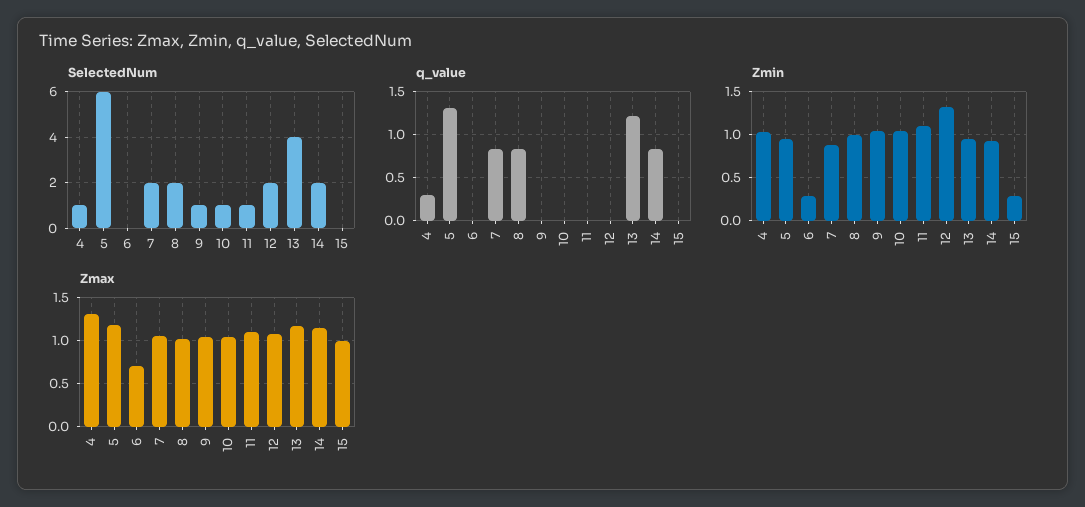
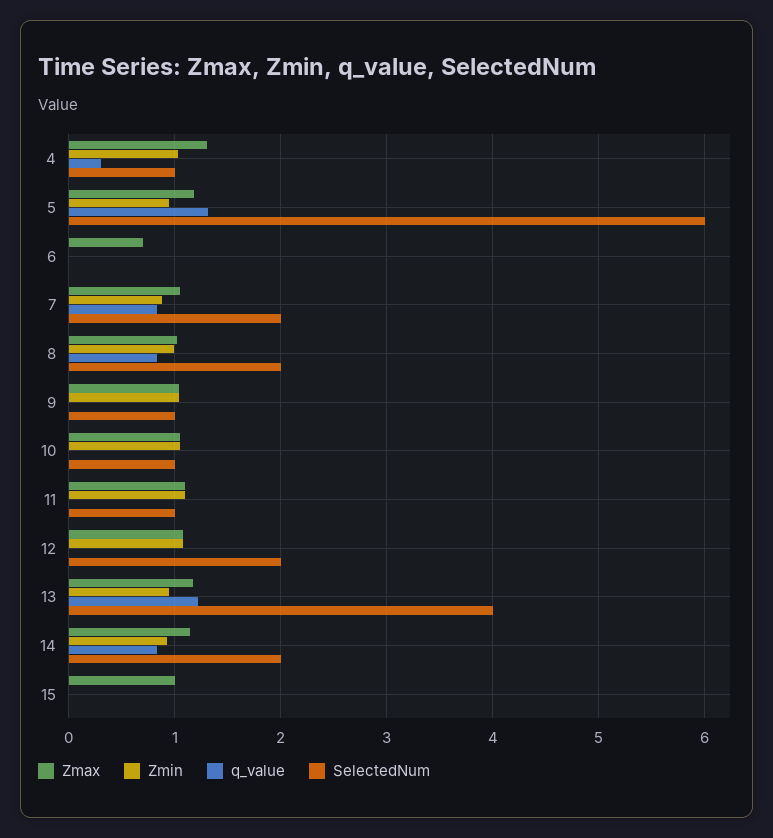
  {
    "SelectedNum": {
      "4": 1,
      "5": 6,
      "6": 0,
      "7": 2,
      "8": 2,
      "9": 1,
      "10": 1,
      "11": 1,
      "12": 2,
      "13": 4,
      "14": 2,
      "15": 0
    },
    "q_value": {
      "4": 0.3,
      "5": 1.3,
      "6": 0,
      "7": 0.8,
      "8": 0.8,
      "9": 0,
      "10": 0,
      "11": 0,
      "12": 0,
      "13": 1.2,
      "14": 0.8,
      "15": 0
    },
    "Zmin": {
      "4": 1,
      "5": 1,
-     "6": 0.3,
+     "6": 0,
      "7": 0.9,
      "8": 1,
      "9": 1,
      "10": 1,
      "11": 1.1,
-     "12": 1.3,
+     "12": 1.1,
      "13": 1,
      "14": 0.9,
-     "15": 0.3
+     "15": 0
    },
    "Zmax": {
      "4": 1.3,
      "5": 1.2,
      "6": 0.7,
      "7": 1,
      "8": 1,
      "9": 1,
      "10": 1,
      "11": 1.1,
      "12": 1.1,
      "13": 1.2,
      "14": 1.1,
      "15": 1
    }
  }

